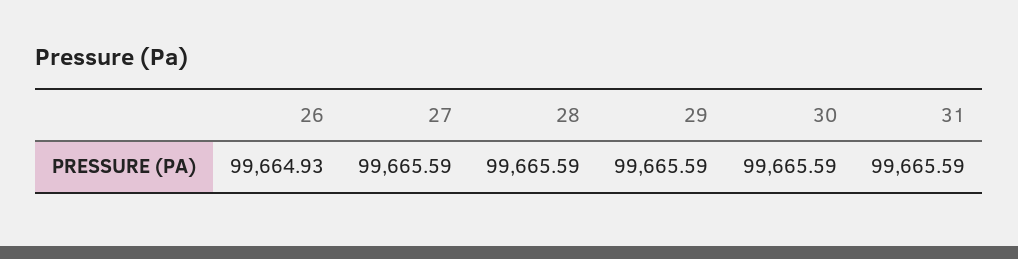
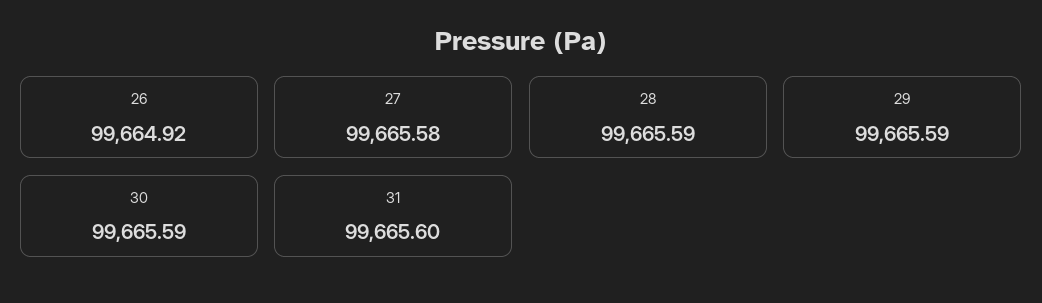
  {
-   "26": 99664.93,
+   "26": 99664.92,
-   "27": 99665.59,
+   "27": 99665.58,
    "28": 99665.59,
    "29": 99665.59,
    "30": 99665.59,
-   "31": 99665.59
+   "31": 99665.6
  }

